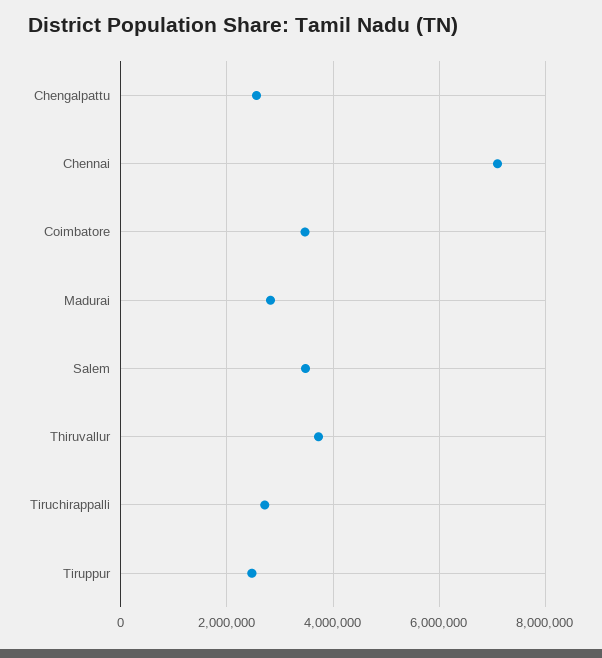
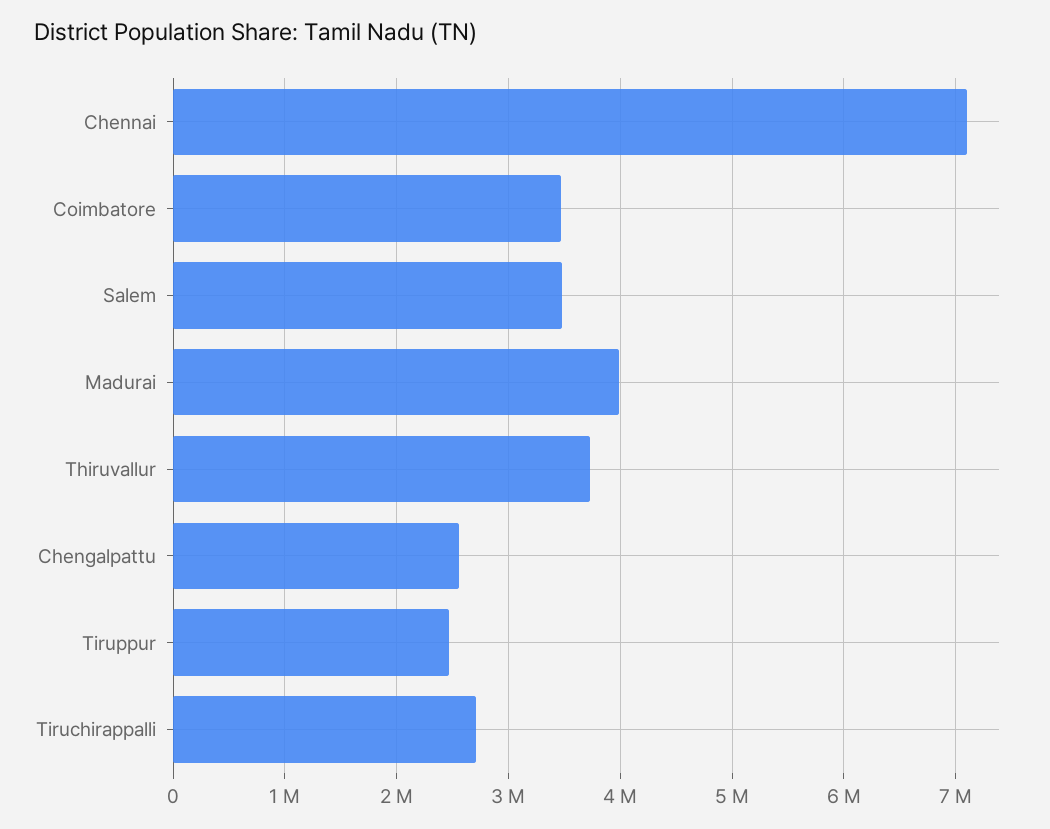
  {
    "Chengalpattu": 2600000,
    "Chennai": 7100000,
    "Coimbatore": 3500000,
-   "Madurai": 2800000,
+   "Madurai": 4000000,
    "Salem": 3500000,
    "Thiruvallur": 3700000,
    "Tiruchirappalli": 2700000,
    "Tiruppur": 2500000
  }

